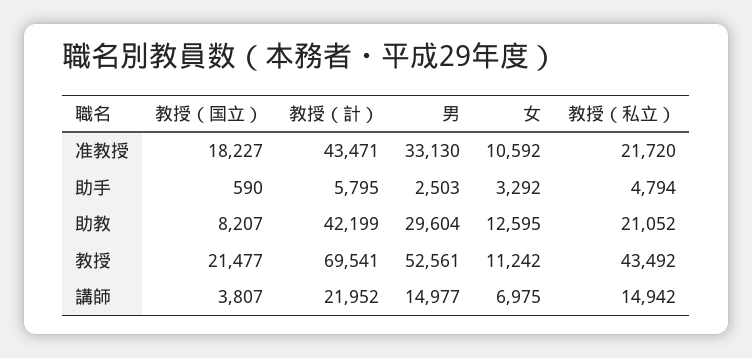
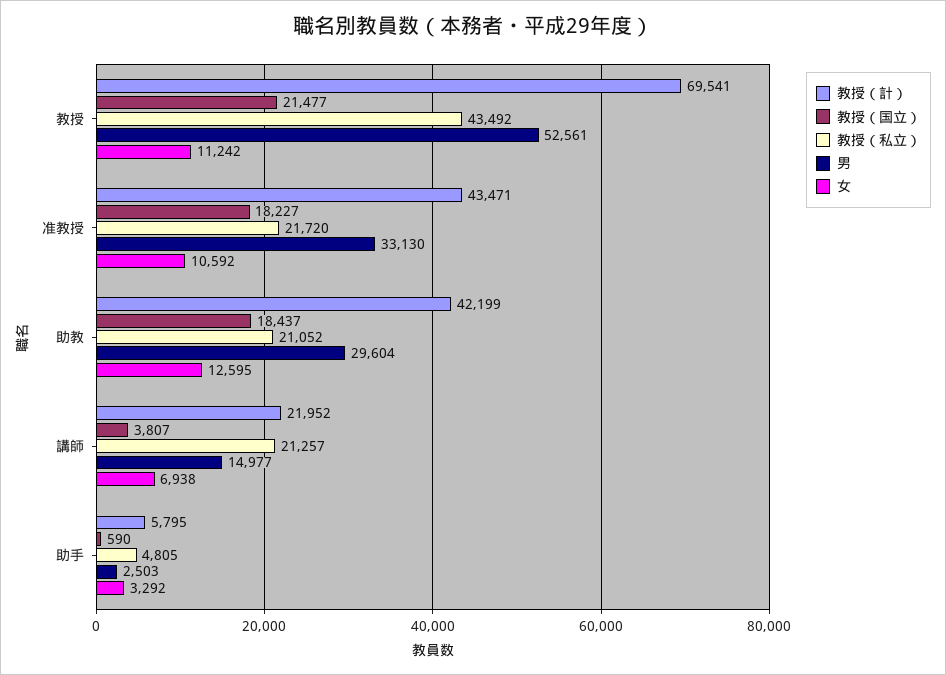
  {
    "教授（国立）": {
      "准教授": 18227,
      "助手": 590,
-     "助教": 8207,
+     "助教": 18437,
      "教授": 21477,
      "講師": 3807
    },
    "教授（計）": {
      "准教授": 43471,
      "助手": 5795,
      "助教": 42199,
      "教授": 69541,
      "講師": 21952
    },
    "男": {
      "准教授": 33130,
      "助手": 2503,
      "助教": 29604,
      "教授": 52561,
      "講師": 14977
    },
    "女": {
      "准教授": 10592,
      "助手": 3292,
      "助教": 12595,
      "教授": 11242,
-     "講師": 6975
+     "講師": 6938
    },
    "教授（私立）": {
      "准教授": 21720,
-     "助手": 4794,
+     "助手": 4805,
      "助教": 21052,
      "教授": 43492,
-     "講師": 14942
+     "講師": 21257
    }
  }

